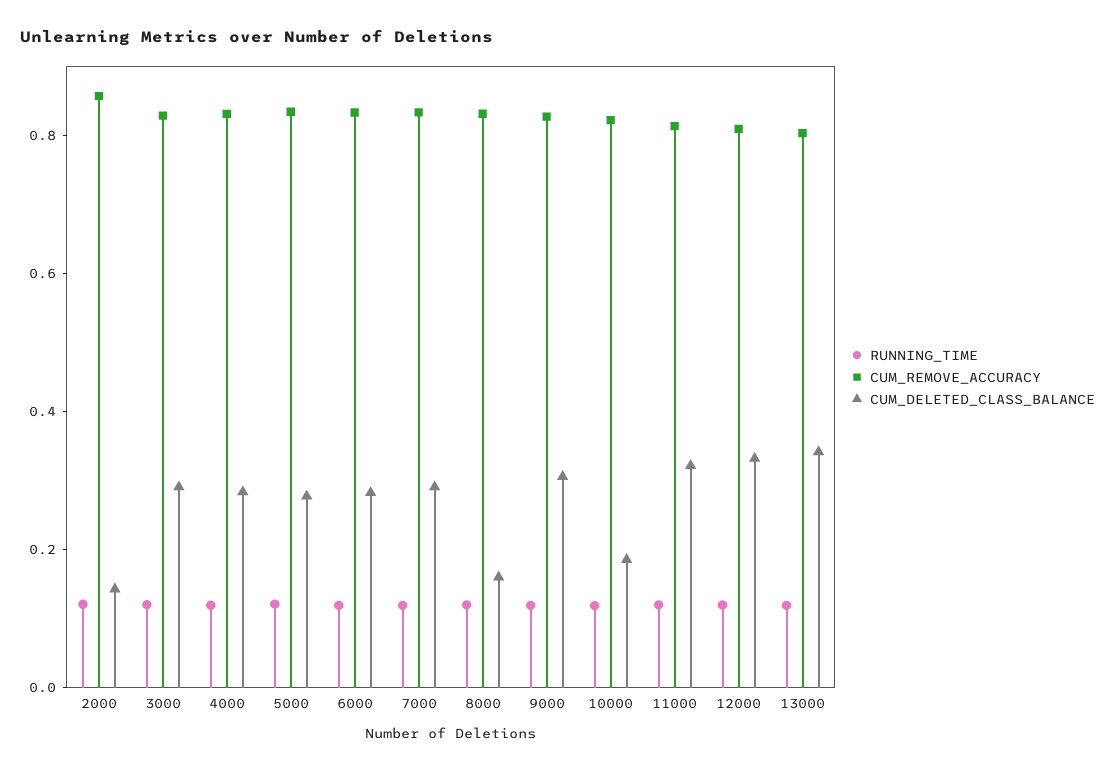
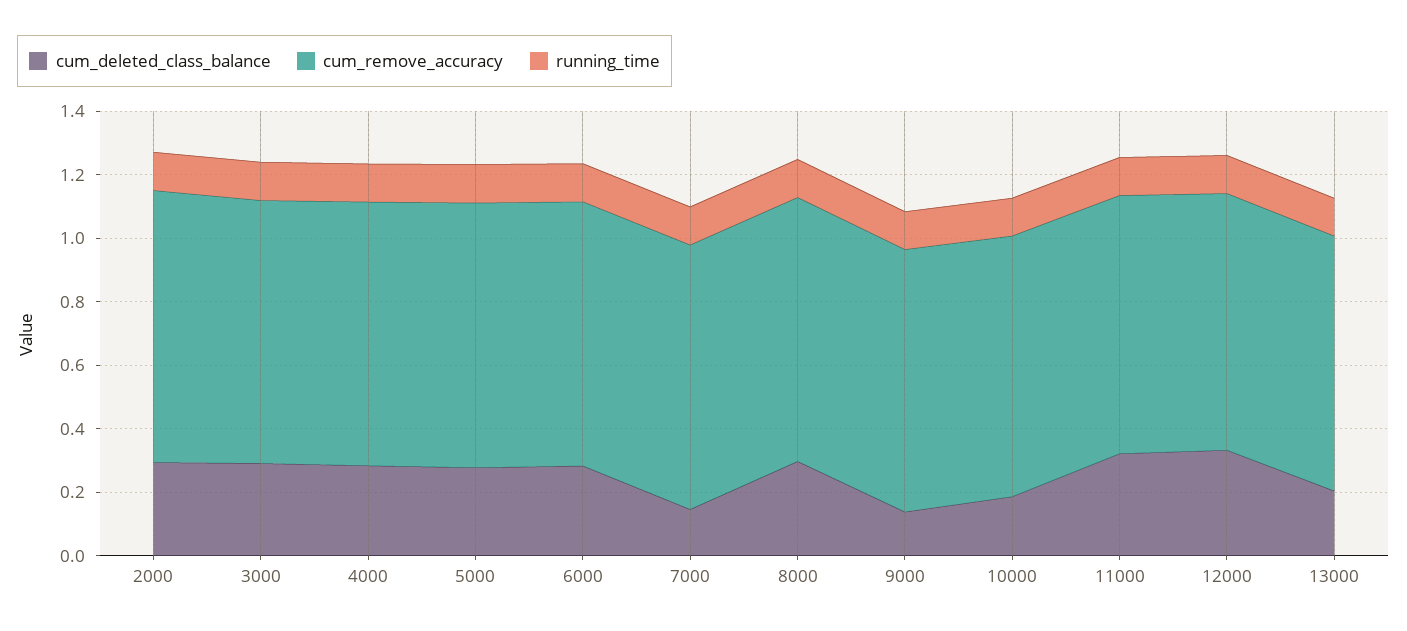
  {
    "RUNNING_TIME": {
      "2000": 0.1,
      "3000": 0.1,
      "4000": 0.1,
      "5000": 0.1,
      "6000": 0.1,
      "7000": 0.1,
      "8000": 0.1,
      "9000": 0.1,
      "10000": 0.1,
      "11000": 0.1,
      "12000": 0.1,
      "13000": 0.1
    },
    "CUM_REMOVE_ACCURACY": {
      "2000": 0.85,
      "3000": 0.85,
      "4000": 0.85,
      "5000": 0.85,
      "6000": 0.85,
      "7000": 0.85,
      "8000": 0.85,
      "9000": 0.85,
      "10000": 0.8,
      "11000": 0.8,
      "12000": 0.8,
      "13000": 0.8
    },
    "CUM_DELETED_CLASS_BALANCE": {
-     "2000": 0.15,
+     "2000": 0.3,
      "3000": 0.3,
      "4000": 0.3,
      "5000": 0.3,
      "6000": 0.3,
-     "7000": 0.3,
+     "7000": 0.15,
-     "8000": 0.15,
+     "8000": 0.3,
-     "9000": 0.3,
+     "9000": 0.15,
      "10000": 0.2,
      "11000": 0.3,
      "12000": 0.35,
-     "13000": 0.35
+     "13000": 0.2
    }
  }

